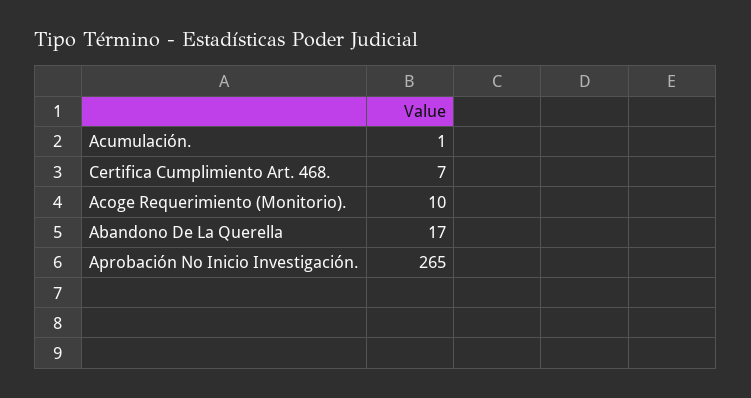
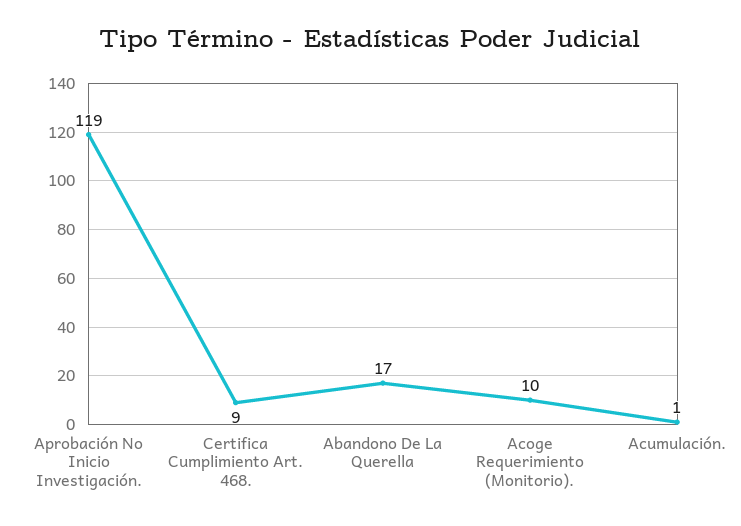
  {
    "Acumulación.": 1,
-   "Certifica Cumplimiento Art. 468.": 7,
+   "Certifica Cumplimiento Art. 468.": 9,
    "Acoge Requerimiento (Monitorio).": 10,
    "Abandono De La Querella": 17,
-   "Aprobación No Inicio Investigación.": 265
+   "Aprobación No Inicio Investigación.": 119
  }

